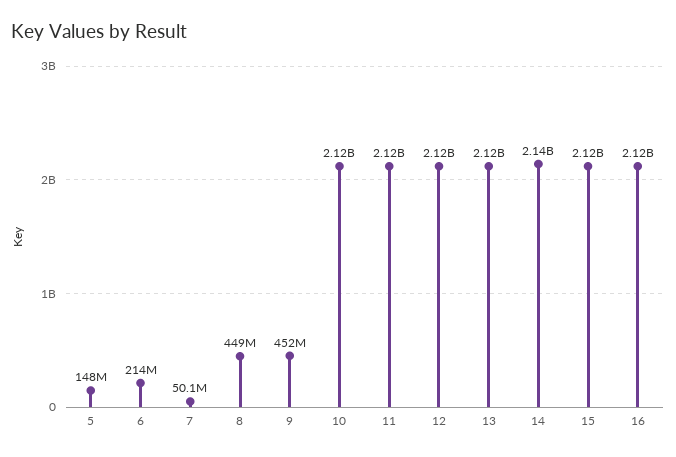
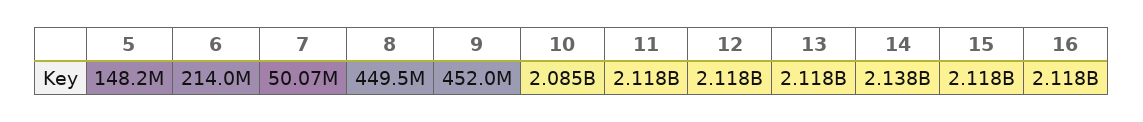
  {
    "5": 148200000,
    "6": 214000000,
    "7": 50070000,
    "8": 449500000,
    "9": 452000000,
-   "10": 2120000000,
+   "10": 2085000000,
    "11": 2118000000,
    "12": 2118000000,
    "13": 2118000000,
    "14": 2138000000,
    "15": 2118000000,
    "16": 2118000000
  }

